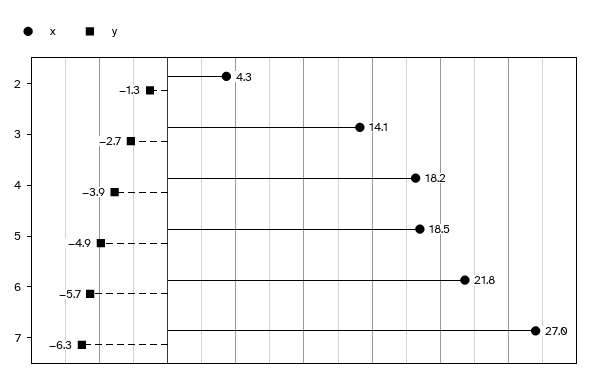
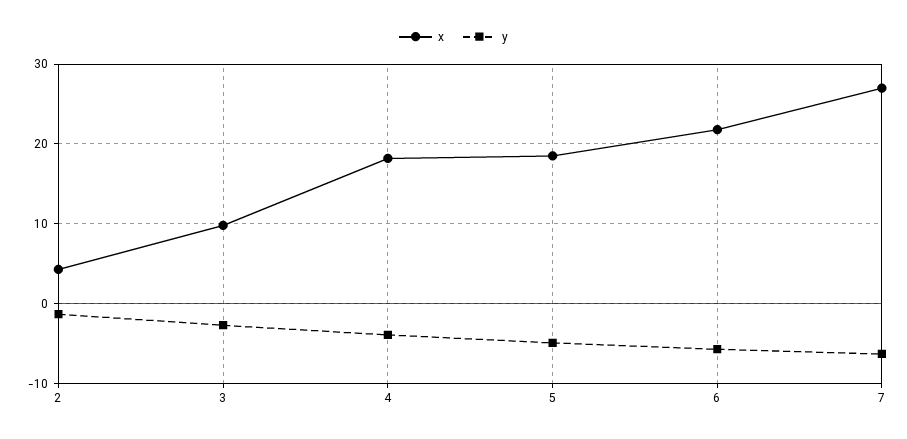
  {
    "x": {
      "2": 4.3,
-     "3": 14.1,
+     "3": 10,
      "4": 18.2,
      "5": 18.5,
      "6": 21.8,
      "7": 27
    },
    "y": {
      "2": -1.3,
      "3": -2.7,
      "4": -3.9,
      "5": -4.9,
      "6": -5.7,
      "7": -6.3
    }
  }

